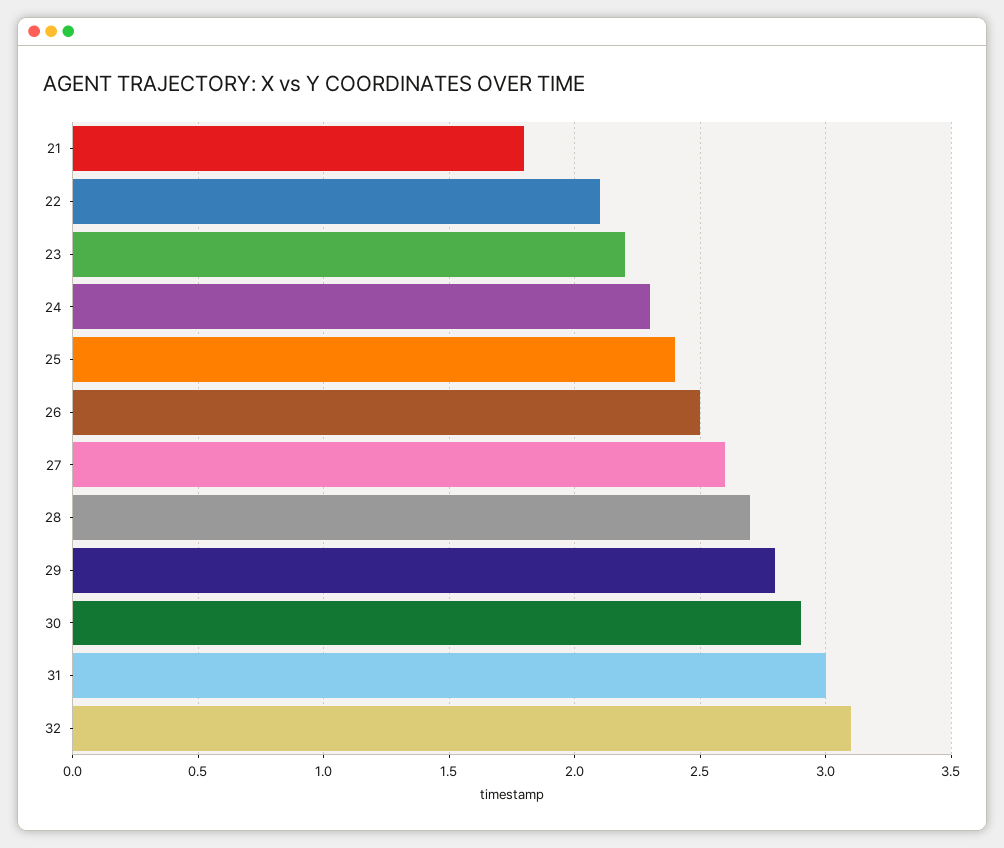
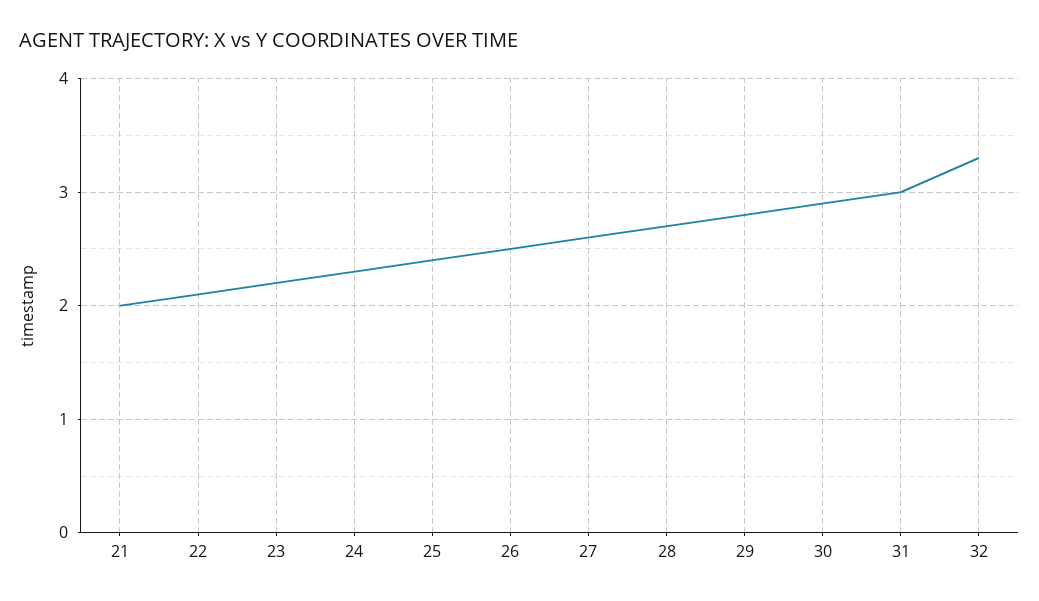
  {
-   "21": 1.8,
+   "21": 2,
    "22": 2.1,
    "23": 2.2,
    "24": 2.3,
    "25": 2.4,
    "26": 2.5,
    "27": 2.6,
    "28": 2.7,
    "29": 2.8,
    "30": 2.9,
    "31": 3,
-   "32": 3.1
+   "32": 3.3
  }

